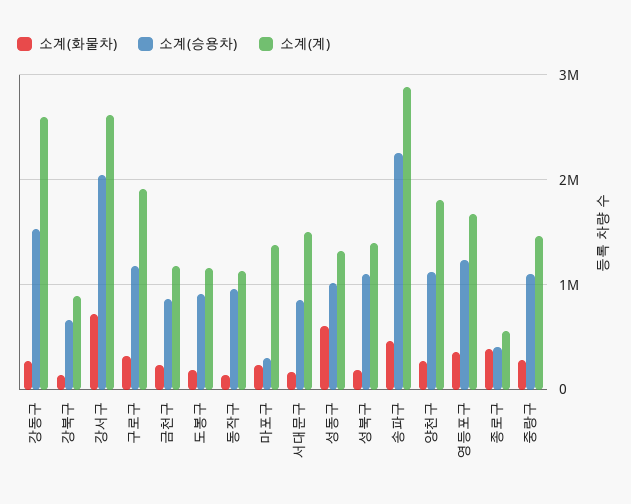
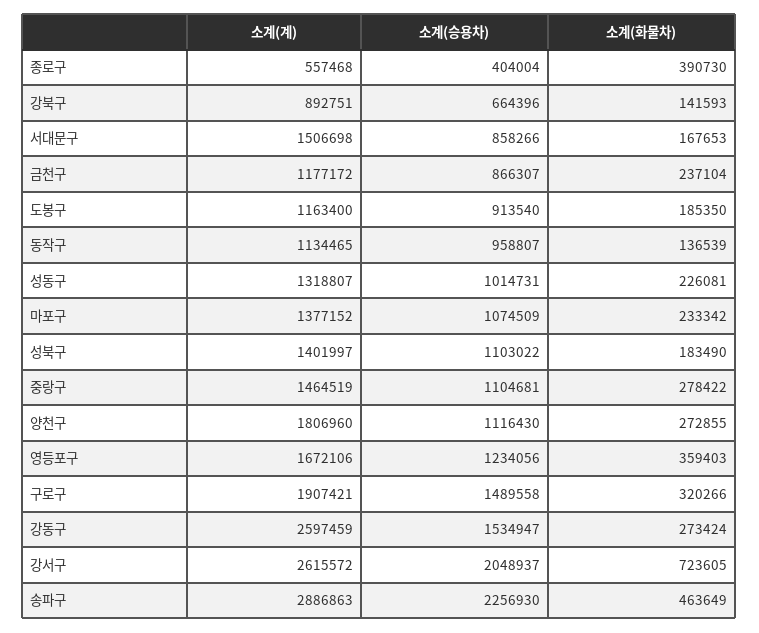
  {
    "소계(화물차)": {
      "강동구": 273424,
      "강북구": 141593,
      "강서구": 723605,
      "구로구": 320266,
      "금천구": 237104,
      "도봉구": 185350,
      "동작구": 136539,
      "마포구": 233342,
      "서대문구": 167653,
-     "성동구": 600000,
+     "성동구": 226081,
      "성북구": 183490,
      "송파구": 463649,
      "양천구": 272855,
      "영등포구": 359403,
      "종로구": 390730,
      "중랑구": 278422
    },
    "소계(승용차)": {
      "강동구": 1534947,
      "강북구": 664396,
      "강서구": 2048937,
-     "구로구": 1200000,
+     "구로구": 1489558,
      "금천구": 866307,
      "도봉구": 913540,
      "동작구": 958807,
-     "마포구": 300000,
+     "마포구": 1074509,
      "서대문구": 858266,
      "성동구": 1014731,
      "성북구": 1103022,
      "송파구": 2256930,
      "양천구": 1116430,
      "영등포구": 1234056,
      "종로구": 404004,
      "중랑구": 1104681
    },
    "소계(계)": {
      "강동구": 2597459,
      "강북구": 892751,
      "강서구": 2615572,
      "구로구": 1907421,
      "금천구": 1177172,
      "도봉구": 1163400,
      "동작구": 1134465,
      "마포구": 1377152,
      "서대문구": 1506698,
      "성동구": 1318807,
      "성북구": 1401997,
      "송파구": 2886863,
      "양천구": 1806960,
      "영등포구": 1672106,
      "종로구": 557468,
      "중랑구": 1464519
    }
  }

